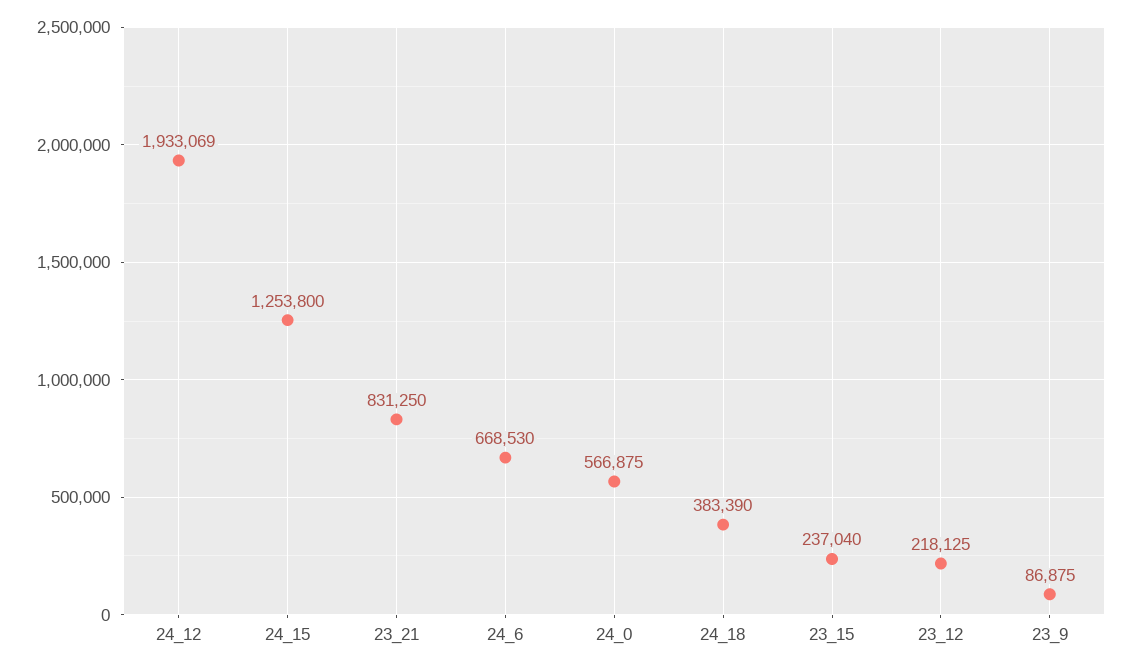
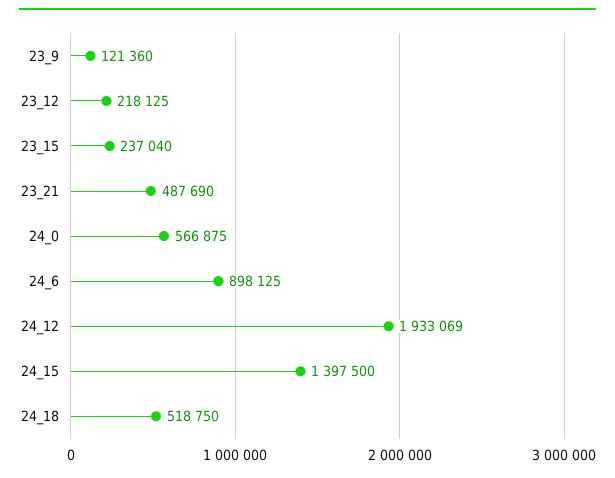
  {
    "24_12": 1933069,
-   "24_15": 1253800,
+   "24_15": 1397500,
-   "23_21": 831250,
+   "23_21": 487690,
-   "24_6": 668530,
+   "24_6": 898125,
    "24_0": 566875,
-   "24_18": 383390,
+   "24_18": 518750,
    "23_15": 237040,
    "23_12": 218125,
-   "23_9": 86875
+   "23_9": 121360
  }

